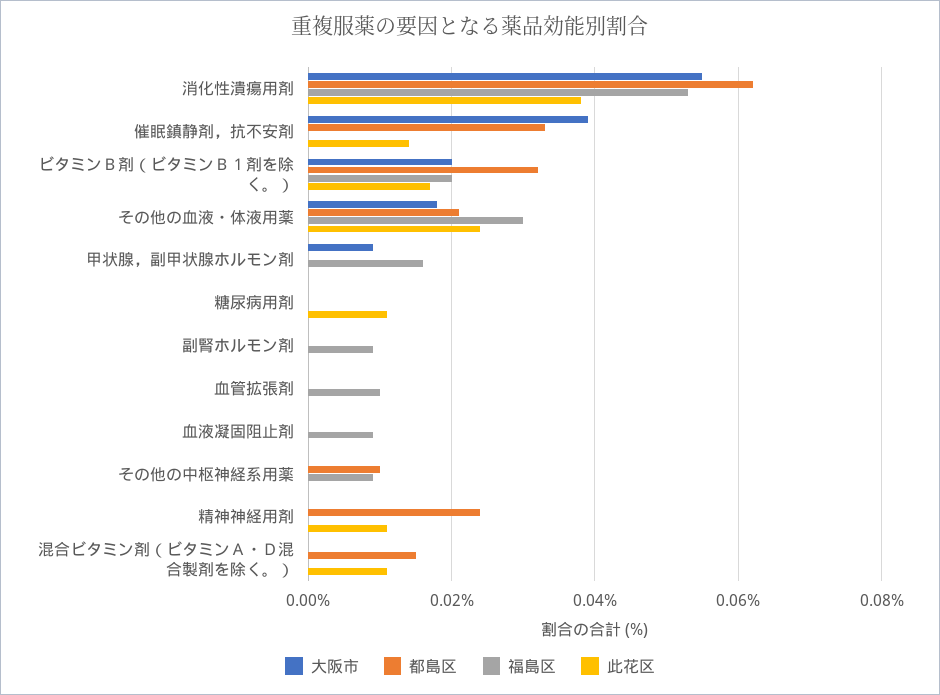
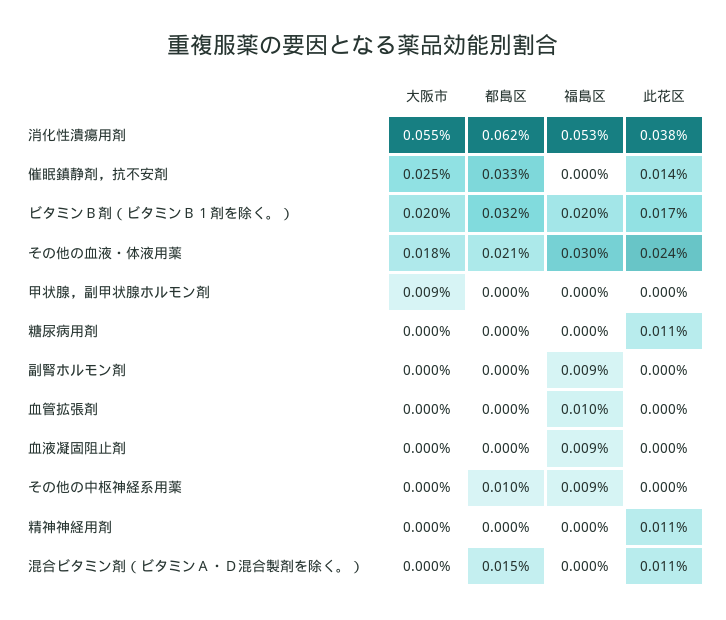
  {
    "大阪市": {
      "消化性潰瘍用剤": 0.055,
-     "催眠鎮静剤，抗不安剤": 0.04,
+     "催眠鎮静剤，抗不安剤": 0.025,
      "ビタミンＢ剤（ビタミンＢ１剤を除く。）": 0.02,
      "その他の血液・体液用薬": 0.018,
      "甲状腺，副甲状腺ホルモン剤": 0.009,
      "糖尿病用剤": 0,
      "副腎ホルモン剤": 0,
      "血管拡張剤": 0,
      "血液凝固阻止剤": 0,
      "その他の中枢神経系用薬": 0,
      "精神神経用剤": 0,
      "混合ビタミン剤（ビタミンＡ・Ｄ混合製剤を除く。）": 0
    },
    "都島区": {
      "消化性潰瘍用剤": 0.062,
      "催眠鎮静剤，抗不安剤": 0.033,
      "ビタミンＢ剤（ビタミンＢ１剤を除く。）": 0.032,
      "その他の血液・体液用薬": 0.021,
      "甲状腺，副甲状腺ホルモン剤": 0,
      "糖尿病用剤": 0,
      "副腎ホルモン剤": 0,
      "血管拡張剤": 0,
      "血液凝固阻止剤": 0,
      "その他の中枢神経系用薬": 0.01,
-     "精神神経用剤": 0.025,
+     "精神神経用剤": 0,
      "混合ビタミン剤（ビタミンＡ・Ｄ混合製剤を除く。）": 0.015
    },
    "福島区": {
      "消化性潰瘍用剤": 0.053,
      "催眠鎮静剤，抗不安剤": 0,
      "ビタミンＢ剤（ビタミンＢ１剤を除く。）": 0.02,
      "その他の血液・体液用薬": 0.03,
-     "甲状腺，副甲状腺ホルモン剤": 0.015,
+     "甲状腺，副甲状腺ホルモン剤": 0,
      "糖尿病用剤": 0,
      "副腎ホルモン剤": 0.009,
      "血管拡張剤": 0.01,
      "血液凝固阻止剤": 0.009,
      "その他の中枢神経系用薬": 0.009,
      "精神神経用剤": 0,
      "混合ビタミン剤（ビタミンＡ・Ｄ混合製剤を除く。）": 0
    },
    "此花区": {
      "消化性潰瘍用剤": 0.038,
      "催眠鎮静剤，抗不安剤": 0.014,
      "ビタミンＢ剤（ビタミンＢ１剤を除く。）": 0.017,
      "その他の血液・体液用薬": 0.024,
      "甲状腺，副甲状腺ホルモン剤": 0,
      "糖尿病用剤": 0.011,
      "副腎ホルモン剤": 0,
      "血管拡張剤": 0,
      "血液凝固阻止剤": 0,
      "その他の中枢神経系用薬": 0,
      "精神神経用剤": 0.011,
      "混合ビタミン剤（ビタミンＡ・Ｄ混合製剤を除く。）": 0.011
    }
  }

